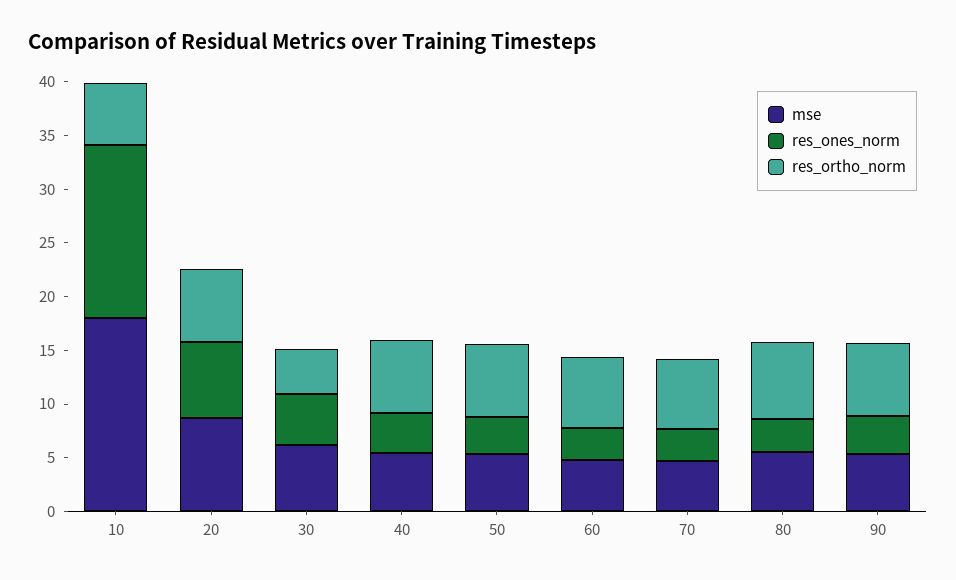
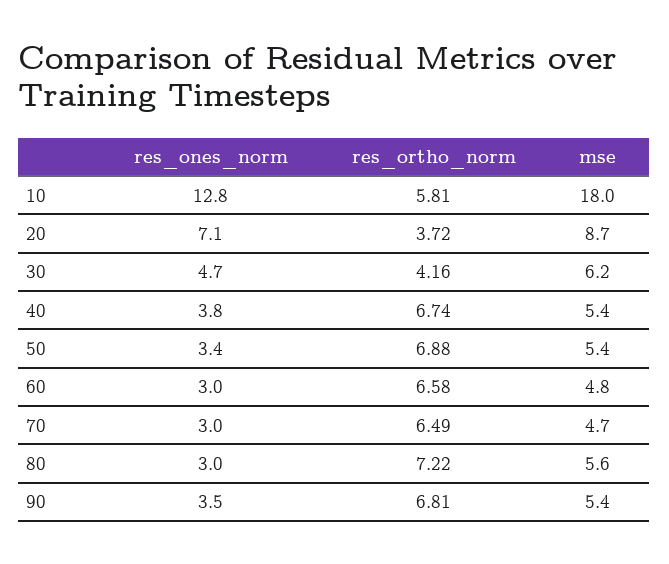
  {
    "mse": {
      "10": 18,
      "20": 8.7,
      "30": 6.2,
      "40": 5.4,
      "50": 5.4,
      "60": 4.8,
      "70": 4.7,
      "80": 5.6,
      "90": 5.4
    },
    "res_ones_norm": {
-     "10": 16,
+     "10": 12.8,
      "20": 7.1,
      "30": 4.7,
      "40": 3.8,
      "50": 3.4,
      "60": 3,
      "70": 3,
      "80": 3,
      "90": 3.5
    },
    "res_ortho_norm": {
      "10": 5.81,
-     "20": 7,
+     "20": 3.72,
      "30": 4.16,
      "40": 6.74,
      "50": 6.88,
      "60": 6.58,
      "70": 6.49,
      "80": 7.22,
      "90": 6.81
    }
  }

